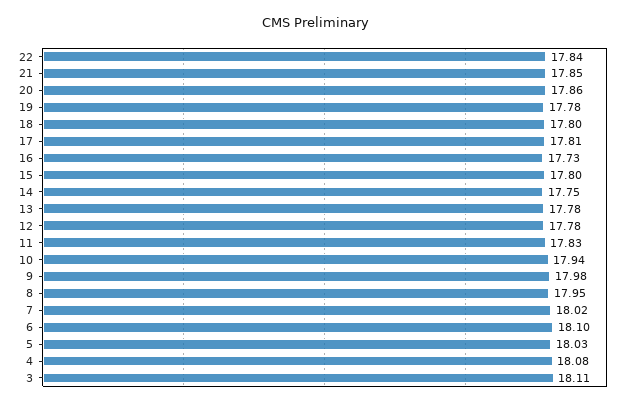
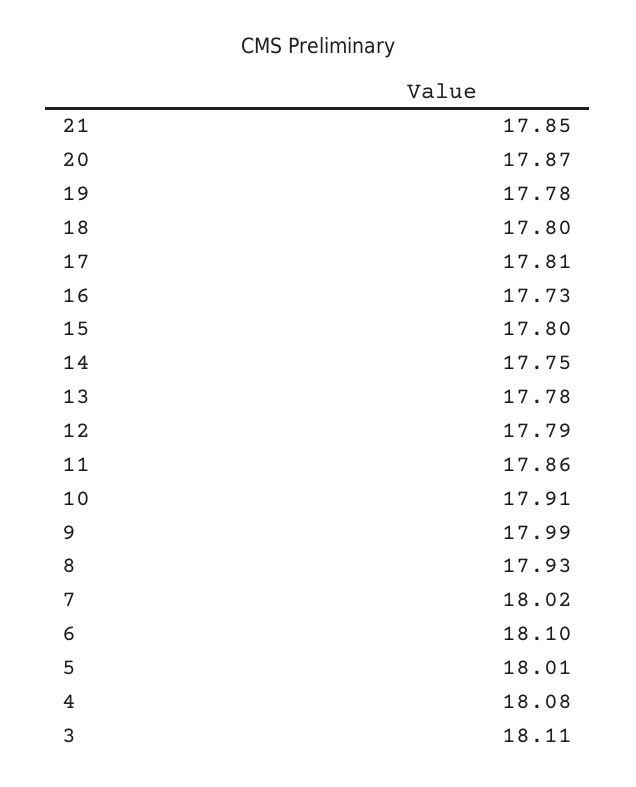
  {
-   "22": 17.84,
    "21": 17.85,
-   "20": 17.86,
+   "20": 17.87,
    "19": 17.78,
    "18": 17.8,
    "17": 17.81,
    "16": 17.73,
    "15": 17.8,
    "14": 17.75,
    "13": 17.78,
-   "12": 17.78,
+   "12": 17.79,
-   "11": 17.83,
+   "11": 17.86,
-   "10": 17.94,
+   "10": 17.91,
-   "9": 17.98,
+   "9": 17.99,
-   "8": 17.95,
+   "8": 17.93,
    "7": 18.02,
    "6": 18.1,
-   "5": 18.03,
+   "5": 18.01,
    "4": 18.08,
    "3": 18.11
  }

